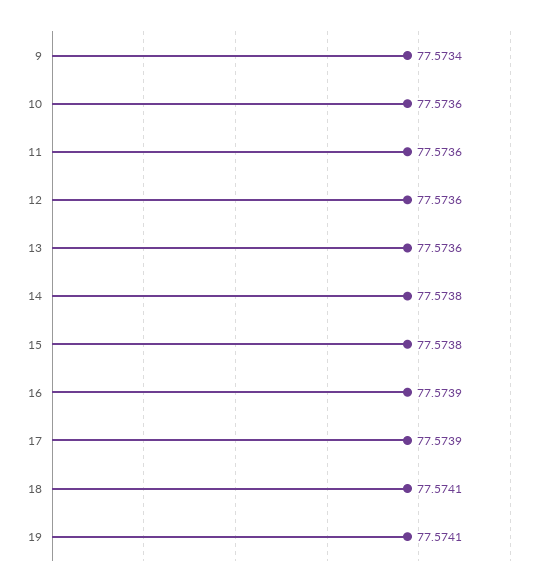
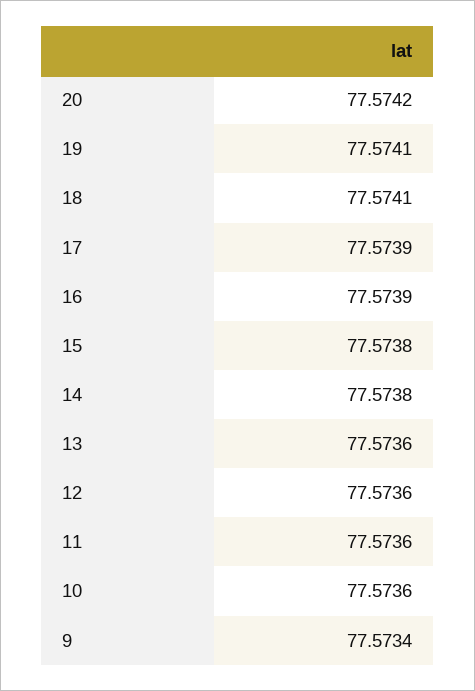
  {
    "9": 77.5734,
    "10": 77.5736,
    "11": 77.5736,
    "12": 77.5736,
    "13": 77.5736,
    "14": 77.5738,
    "15": 77.5738,
    "16": 77.5739,
    "17": 77.5739,
    "18": 77.5741,
-   "19": 77.5741
+   "19": 77.5741,
+   "20": 77.5742
  }

